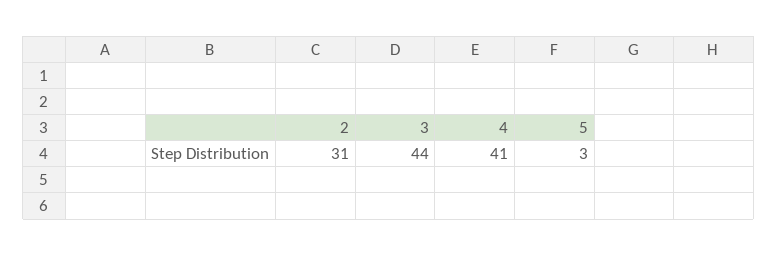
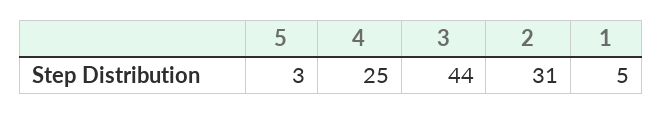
  {
    "2": 31,
    "3": 44,
-   "4": 41,
+   "4": 25,
-   "5": 3
+   "5": 3,
+   "1": 5
  }

